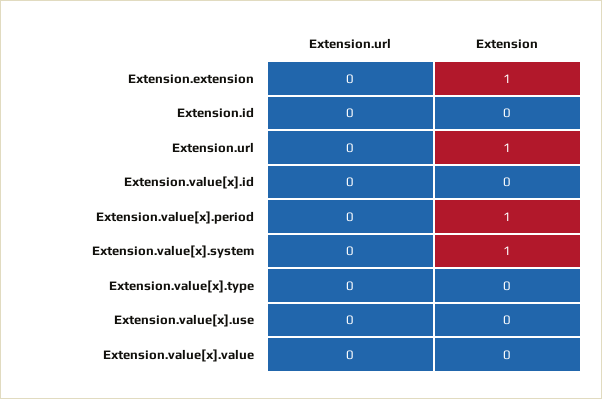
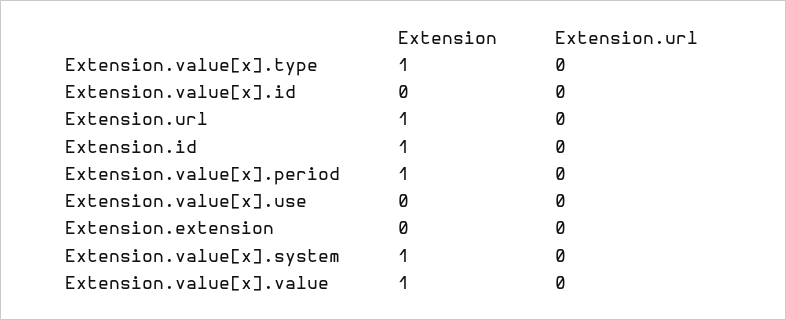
  {
    "Extension.url": {
      "Extension.extension": 0,
      "Extension.id": 0,
      "Extension.url": 0,
      "Extension.value[x].id": 0,
      "Extension.value[x].period": 0,
      "Extension.value[x].system": 0,
      "Extension.value[x].type": 0,
      "Extension.value[x].use": 0,
      "Extension.value[x].value": 0
    },
    "Extension": {
-     "Extension.extension": 1,
+     "Extension.extension": 0,
-     "Extension.id": 0,
+     "Extension.id": 1,
      "Extension.url": 1,
      "Extension.value[x].id": 0,
      "Extension.value[x].period": 1,
      "Extension.value[x].system": 1,
-     "Extension.value[x].type": 0,
+     "Extension.value[x].type": 1,
      "Extension.value[x].use": 0,
-     "Extension.value[x].value": 0
+     "Extension.value[x].value": 1
    }
  }

